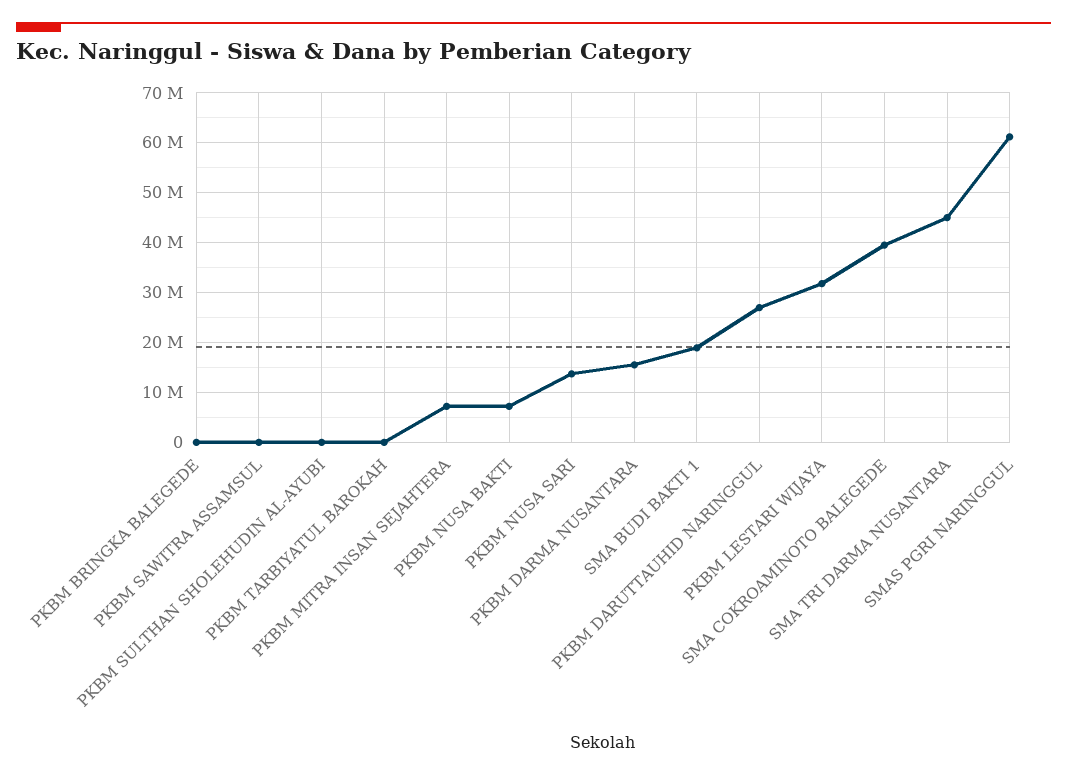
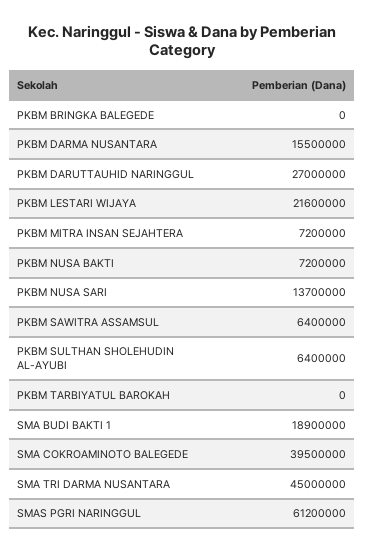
  {
    "PKBM BRINGKA BALEGEDE": 0,
-   "PKBM SAWITRA ASSAMSUL": 0,
+   "PKBM SAWITRA ASSAMSUL": 6400000,
-   "PKBM SULTHAN SHOLEHUDIN AL-AYUBI": 0,
+   "PKBM SULTHAN SHOLEHUDIN AL-AYUBI": 6400000,
    "PKBM TARBIYATUL BAROKAH": 0,
    "PKBM MITRA INSAN SEJAHTERA": 7200000,
    "PKBM NUSA BAKTI": 7200000,
    "PKBM NUSA SARI": 13700000,
    "PKBM DARMA NUSANTARA": 15500000,
    "SMA BUDI BAKTI 1": 18900000,
    "PKBM DARUTTAUHID NARINGGUL": 27000000,
-   "PKBM LESTARI WIJAYA": 32000000,
+   "PKBM LESTARI WIJAYA": 21600000,
    "SMA COKROAMINOTO BALEGEDE": 39500000,
    "SMA TRI DARMA NUSANTARA": 45000000,
    "SMAS PGRI NARINGGUL": 61200000
  }

